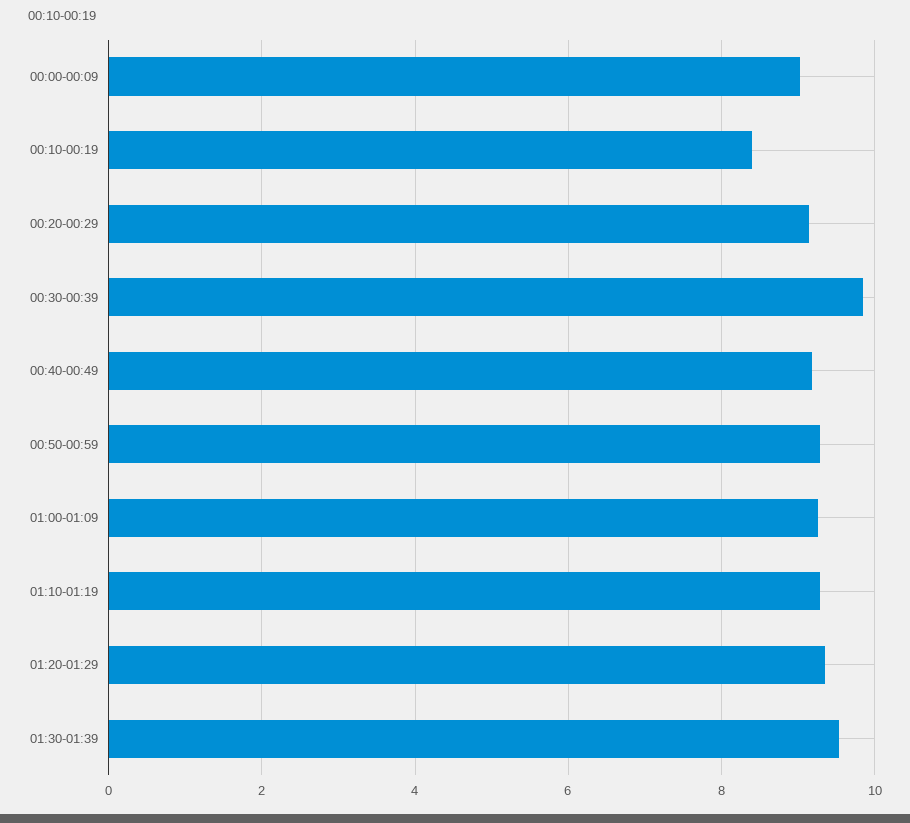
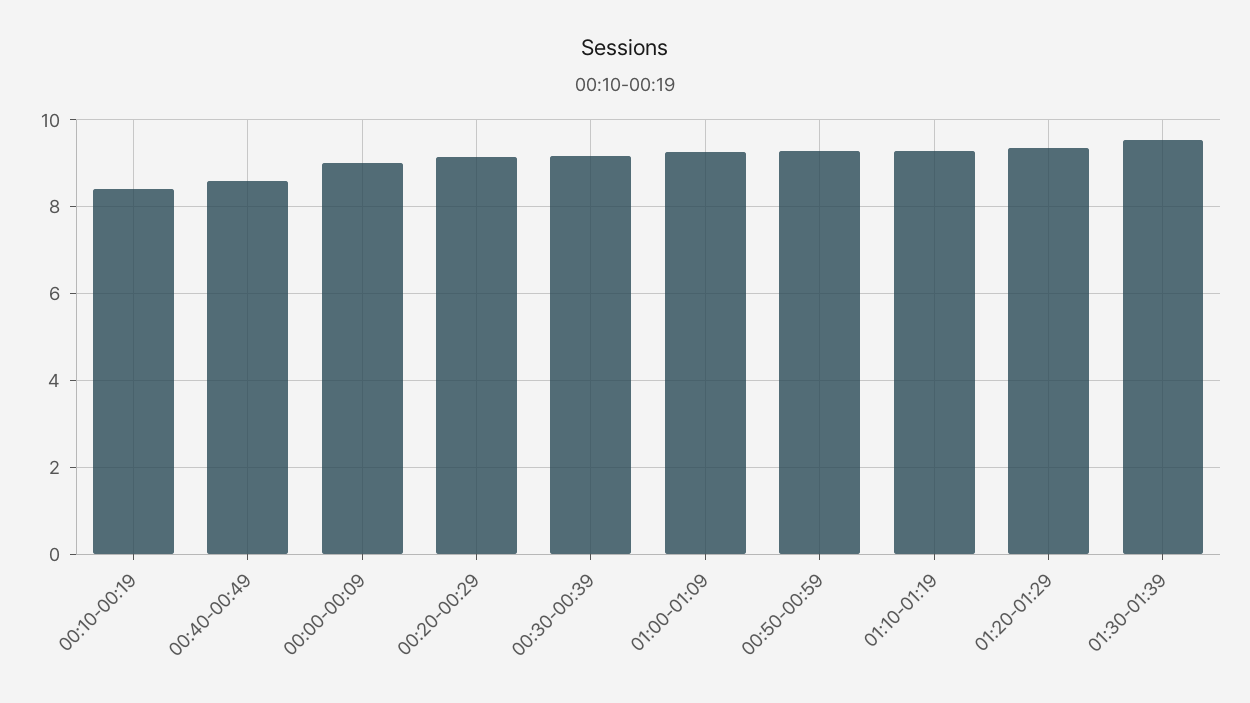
  {
    "00:00-00:09": 9,
    "00:10-00:19": 8.4,
    "00:20-00:29": 9.2,
-   "00:30-00:39": 9.8,
+   "00:30-00:39": 9.2,
-   "00:40-00:49": 9.2,
+   "00:40-00:49": 8.6,
    "00:50-00:59": 9.2,
    "01:00-01:09": 9.2,
    "01:10-01:19": 9.2,
    "01:20-01:29": 9.4,
    "01:30-01:39": 9.6
  }

